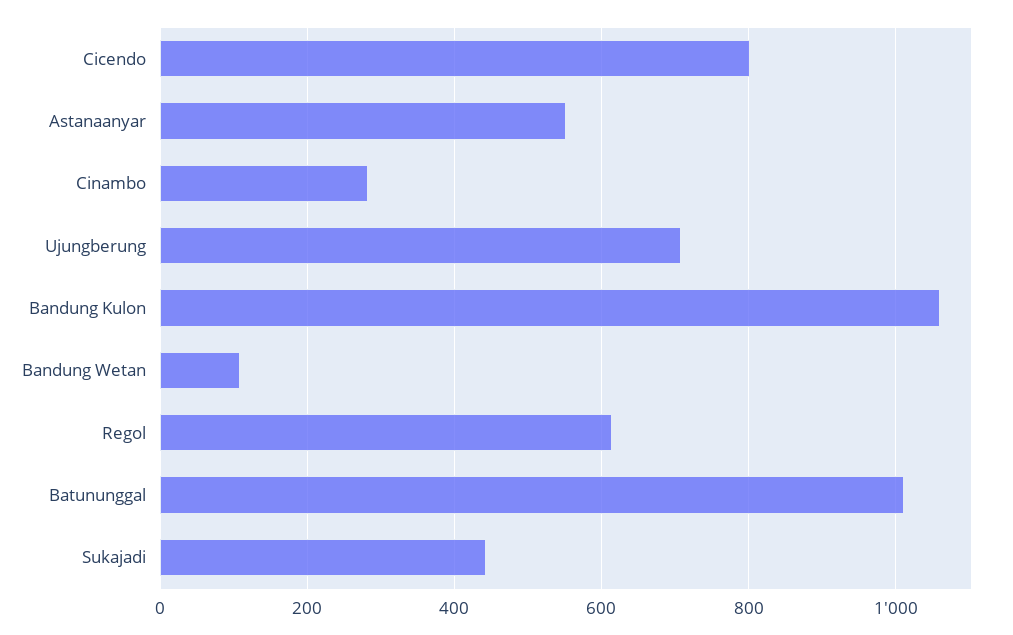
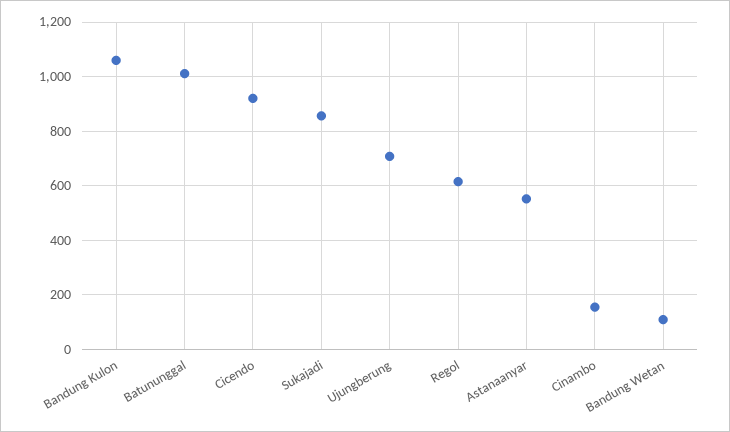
  {
-   "Cicendo": 800,
+   "Cicendo": 925,
    "Astanaanyar": 560,
-   "Cinambo": 280,
+   "Cinambo": 150,
    "Ujungberung": 700,
    "Bandung Kulon": 1060,
    "Bandung Wetan": 100,
    "Regol": 620,
    "Batununggal": 1020,
-   "Sukajadi": 440
+   "Sukajadi": 850
  }

